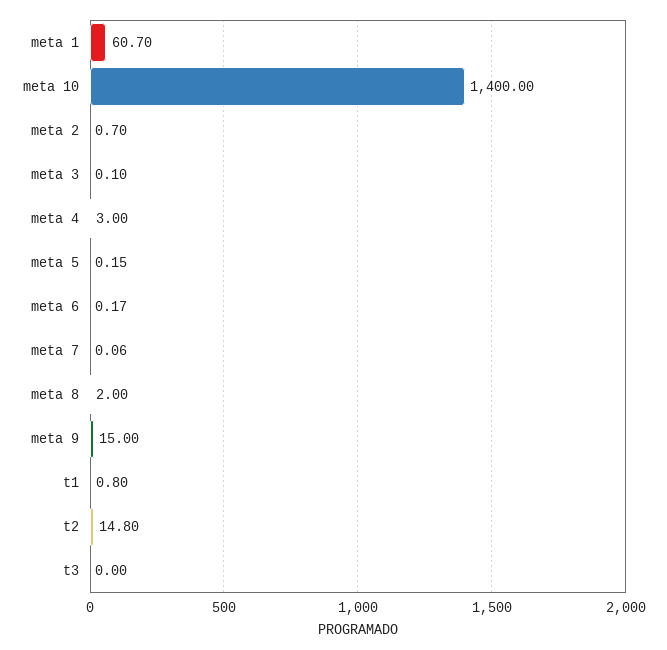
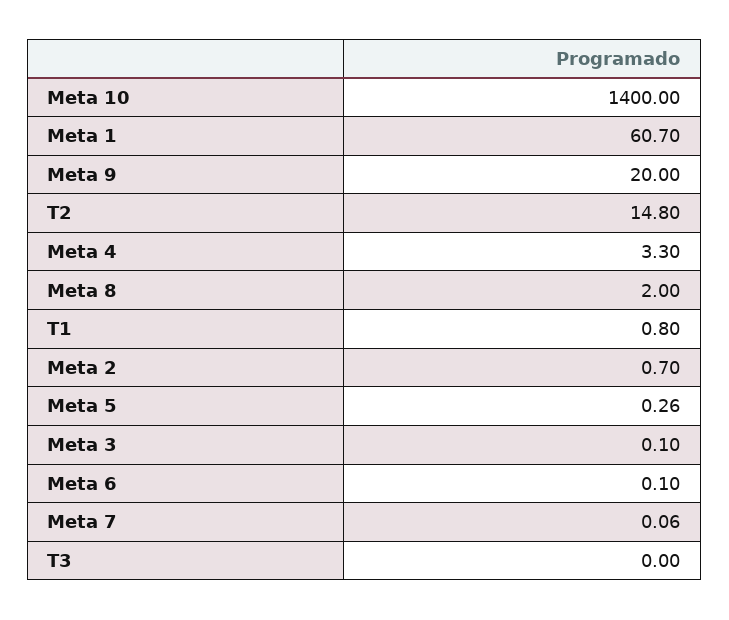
  {
    "meta 1": 60.7,
    "meta 10": 1400,
    "meta 2": 0.7,
    "meta 3": 0.1,
-   "meta 4": 3,
+   "meta 4": 3.3,
-   "meta 5": 0.15,
+   "meta 5": 0.26,
-   "meta 6": 0.17,
+   "meta 6": 0.1,
    "meta 7": 0.06,
    "meta 8": 2,
-   "meta 9": 15,
+   "meta 9": 20,
    "t1": 0.8,
    "t2": 14.8,
    "t3": 0
  }

